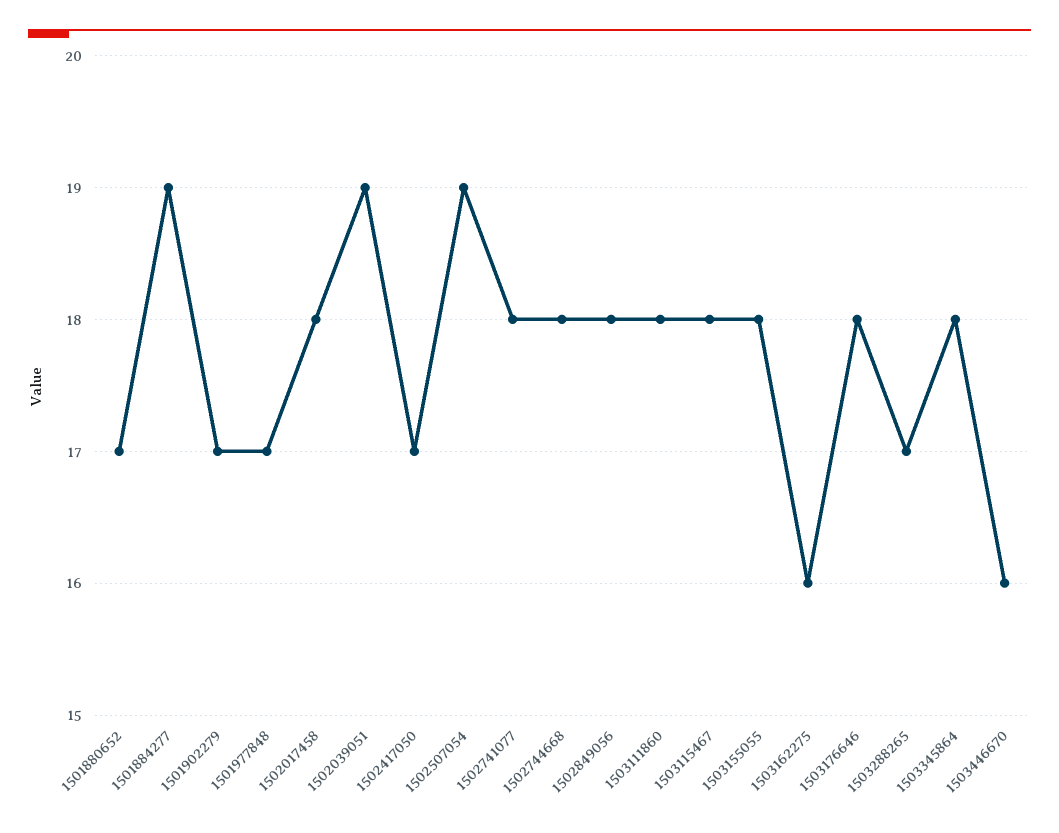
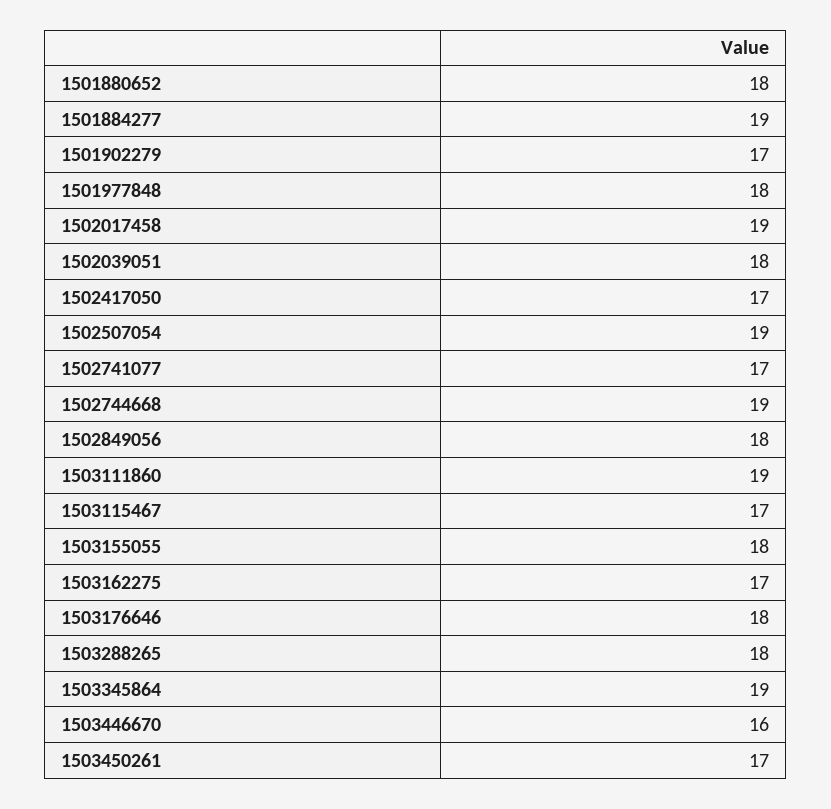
  {
-   "1501880652": 17,
+   "1501880652": 18,
    "1501884277": 19,
    "1501902279": 17,
-   "1501977848": 17,
+   "1501977848": 18,
-   "1502017458": 18,
+   "1502017458": 19,
-   "1502039051": 19,
+   "1502039051": 18,
    "1502417050": 17,
    "1502507054": 19,
-   "1502741077": 18,
+   "1502741077": 17,
-   "1502744668": 18,
+   "1502744668": 19,
    "1502849056": 18,
-   "1503111860": 18,
+   "1503111860": 19,
-   "1503115467": 18,
+   "1503115467": 17,
    "1503155055": 18,
-   "1503162275": 16,
+   "1503162275": 17,
    "1503176646": 18,
-   "1503288265": 17,
+   "1503288265": 18,
-   "1503345864": 18,
+   "1503345864": 19,
-   "1503446670": 16
+   "1503446670": 16,
+   "1503450261": 17
  }

